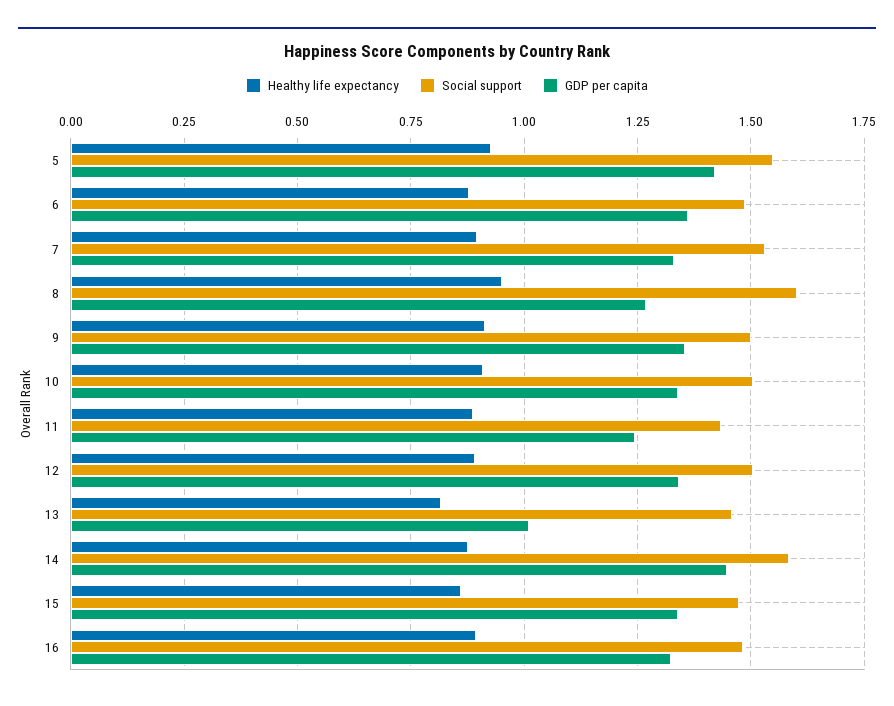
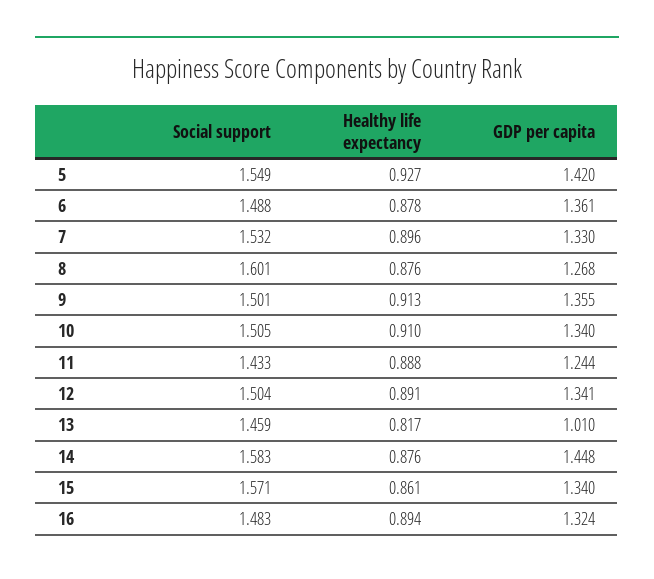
  {
    "Healthy life expectancy": {
      "5": 0.927,
      "6": 0.878,
      "7": 0.896,
-     "8": 0.95,
+     "8": 0.876,
      "9": 0.913,
      "10": 0.91,
      "11": 0.888,
      "12": 0.891,
      "13": 0.817,
      "14": 0.876,
      "15": 0.861,
      "16": 0.894
    },
    "Social support": {
      "5": 1.549,
      "6": 1.488,
      "7": 1.532,
      "8": 1.601,
      "9": 1.501,
      "10": 1.505,
      "11": 1.433,
      "12": 1.504,
      "13": 1.459,
      "14": 1.583,
-     "15": 1.475,
+     "15": 1.571,
      "16": 1.483
    },
    "GDP per capita": {
      "5": 1.42,
      "6": 1.361,
      "7": 1.33,
      "8": 1.268,
      "9": 1.355,
      "10": 1.34,
      "11": 1.244,
      "12": 1.341,
      "13": 1.01,
      "14": 1.448,
      "15": 1.34,
      "16": 1.324
    }
  }

